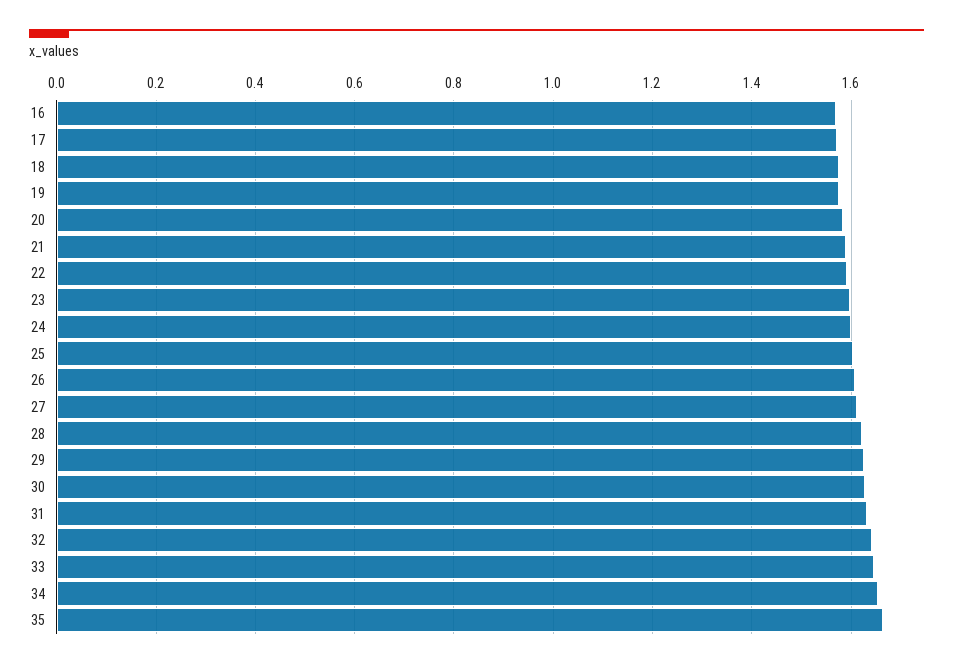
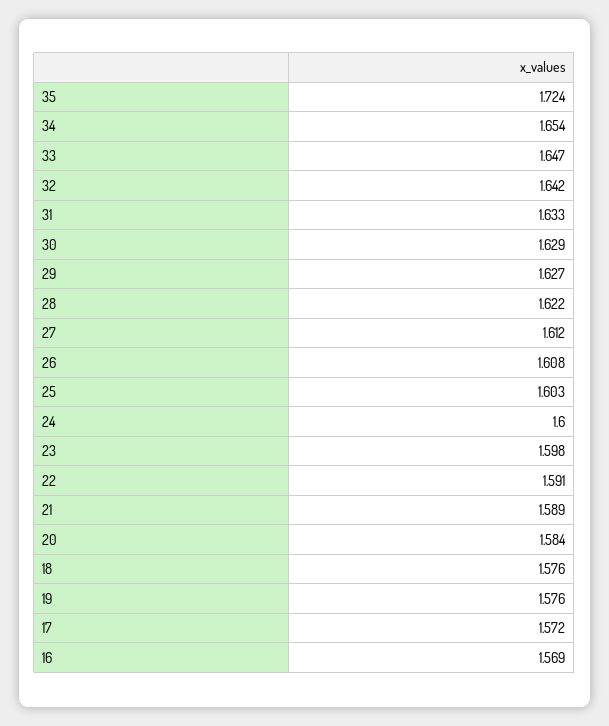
  {
    "16": 1.569,
    "17": 1.572,
    "18": 1.576,
    "19": 1.576,
    "20": 1.584,
    "21": 1.589,
    "22": 1.591,
    "23": 1.598,
    "24": 1.6,
    "25": 1.603,
    "26": 1.608,
    "27": 1.612,
    "28": 1.622,
    "29": 1.627,
    "30": 1.629,
    "31": 1.633,
    "32": 1.642,
    "33": 1.647,
    "34": 1.654,
-   "35": 1.66
+   "35": 1.724
  }

